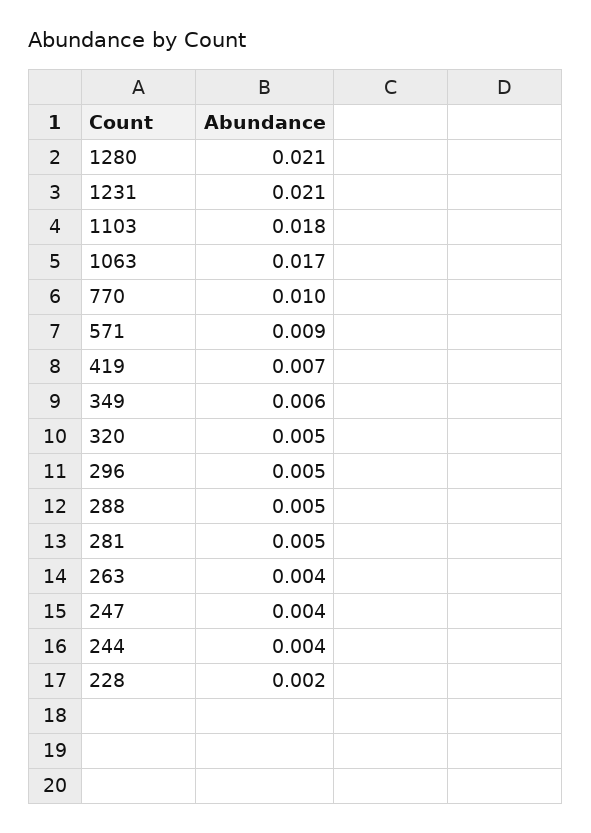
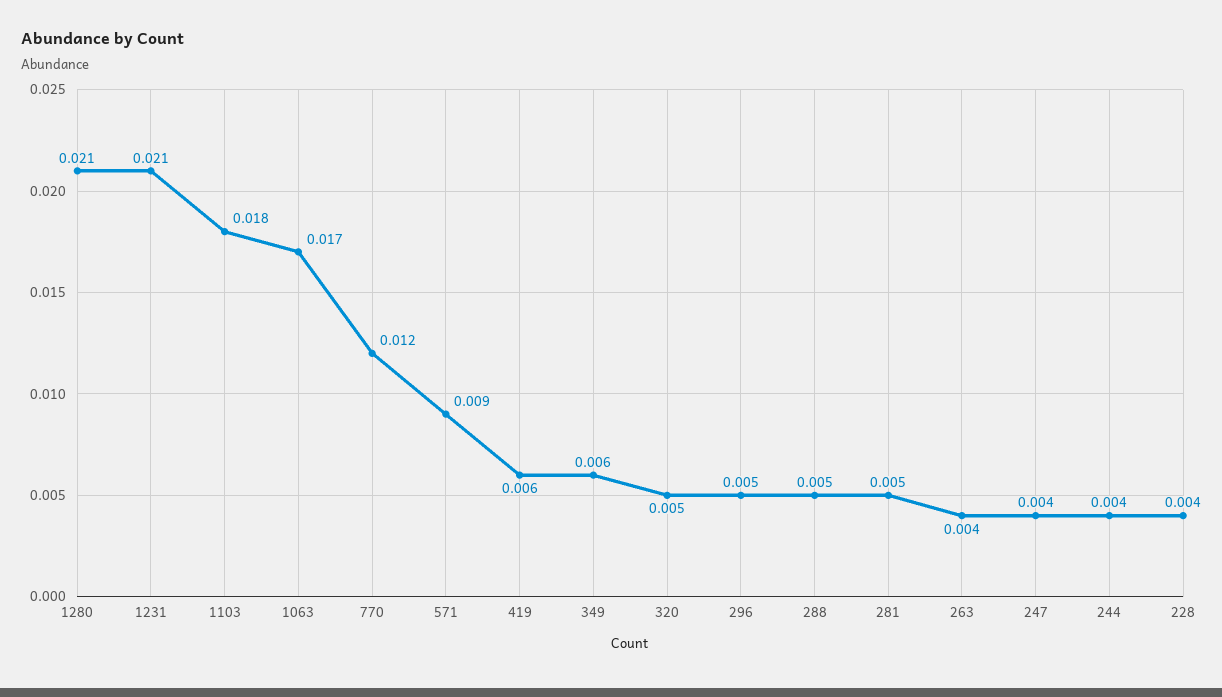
  {
    "1280": 0.021,
    "1231": 0.021,
    "1103": 0.018,
    "1063": 0.017,
-   "770": 0.01,
+   "770": 0.012,
    "571": 0.009,
-   "419": 0.007,
+   "419": 0.006,
    "349": 0.006,
    "320": 0.005,
    "296": 0.005,
    "288": 0.005,
    "281": 0.005,
    "263": 0.004,
    "247": 0.004,
    "244": 0.004,
-   "228": 0.002
+   "228": 0.004
  }

